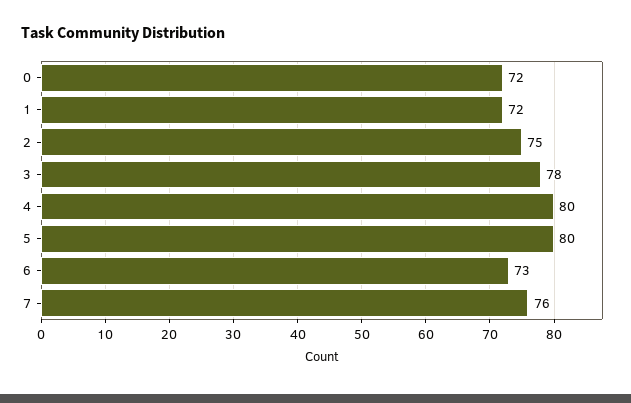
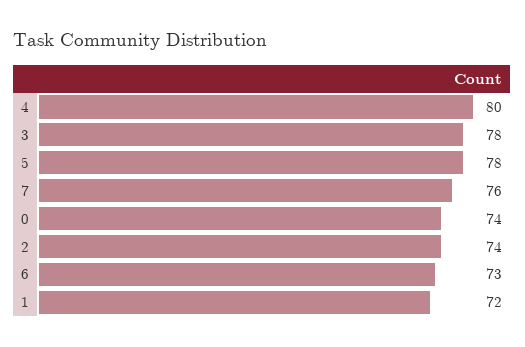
  {
-   "0": 72,
+   "0": 74,
    "1": 72,
-   "2": 75,
+   "2": 74,
    "3": 78,
    "4": 80,
-   "5": 80,
+   "5": 78,
    "6": 73,
    "7": 76
  }

